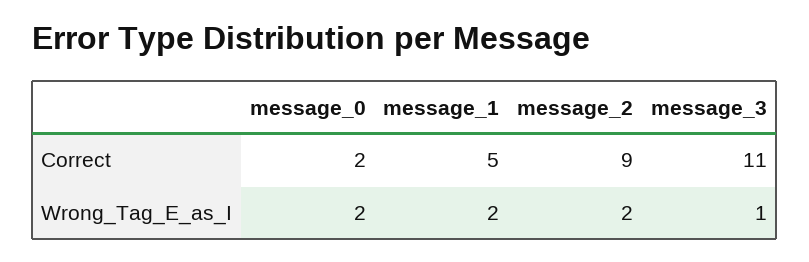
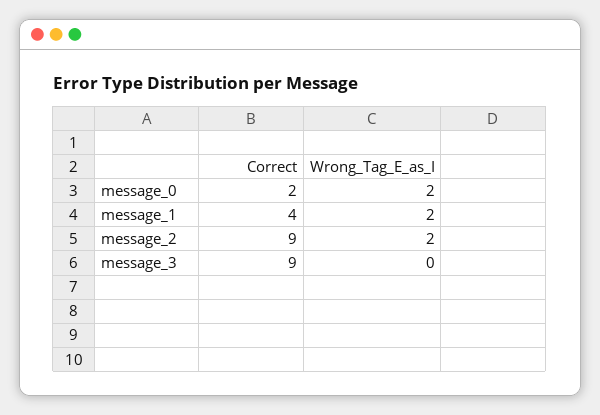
  {
    "message_0": {
      "Correct": 2,
      "Wrong_Tag_E_as_I": 2
    },
    "message_1": {
-     "Correct": 5,
+     "Correct": 4,
      "Wrong_Tag_E_as_I": 2
    },
    "message_2": {
      "Correct": 9,
      "Wrong_Tag_E_as_I": 2
    },
    "message_3": {
-     "Correct": 11,
+     "Correct": 9,
-     "Wrong_Tag_E_as_I": 1
+     "Wrong_Tag_E_as_I": 0
    }
  }

